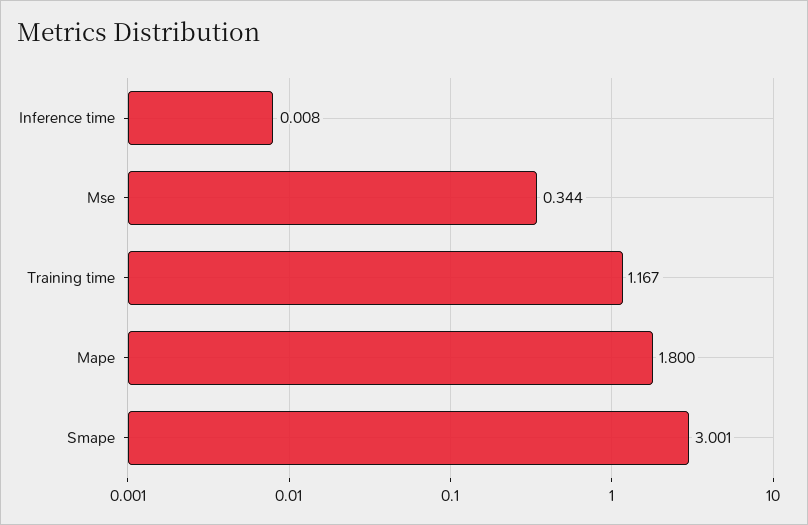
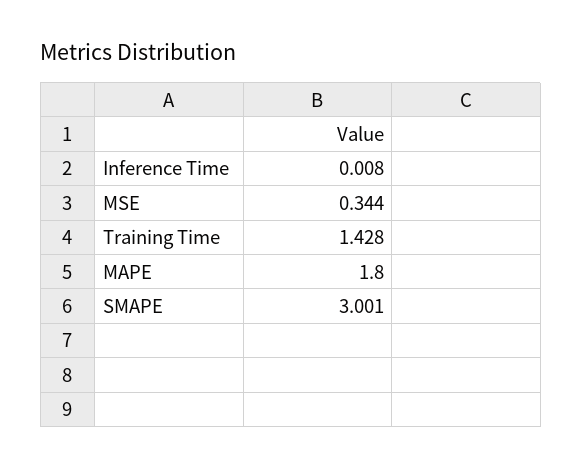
  {
    "Inference time": 0.008,
    "Mse": 0.344,
-   "Training time": 1.167,
+   "Training time": 1.428,
    "Mape": 1.8,
    "Smape": 3.001
  }

